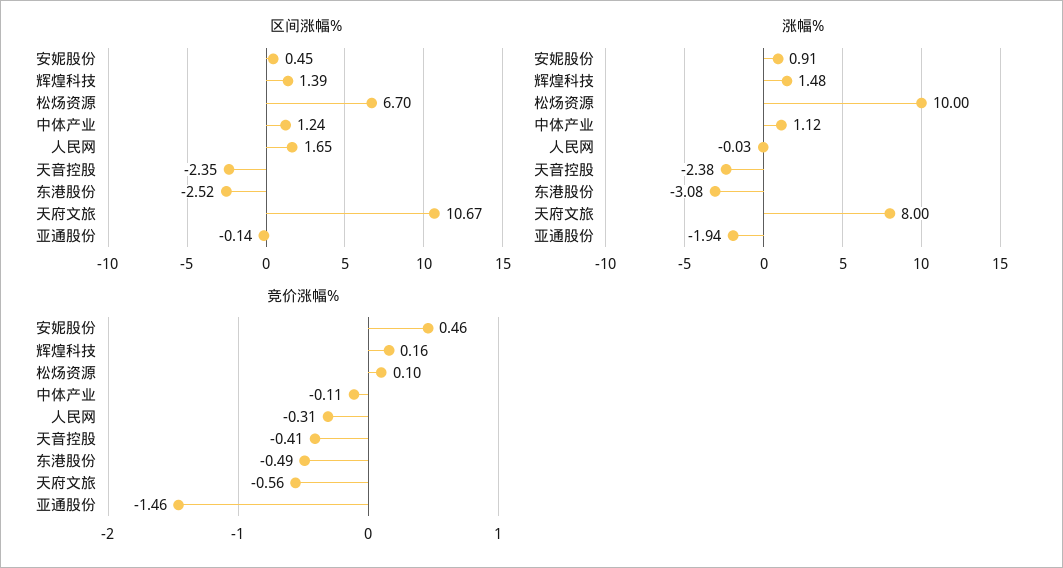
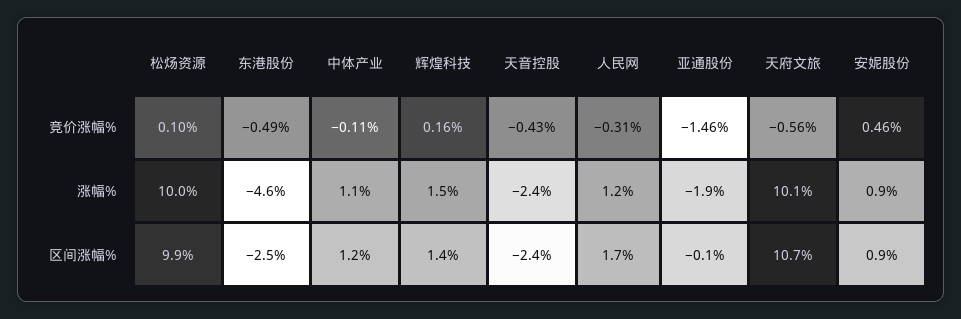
  {
    "区间涨幅%": {
-     "安妮股份": 0.45,
+     "安妮股份": 0.9,
      "辉煌科技": 1.39,
-     "松炀资源": 6.7,
+     "松炀资源": 9.9,
      "中体产业": 1.24,
      "人民网": 1.65,
      "天音控股": -2.35,
      "东港股份": -2.52,
      "天府文旅": 10.67,
      "亚通股份": -0.14
    },
    "涨幅%": {
      "安妮股份": 0.91,
      "辉煌科技": 1.48,
      "松炀资源": 10,
      "中体产业": 1.12,
-     "人民网": -0.03,
+     "人民网": 1.2,
      "天音控股": -2.38,
-     "东港股份": -3.08,
+     "东港股份": -4.6,
-     "天府文旅": 8,
+     "天府文旅": 10.1,
      "亚通股份": -1.94
    },
    "竞价涨幅%": {
      "安妮股份": 0.46,
      "辉煌科技": 0.16,
      "松炀资源": 0.1,
      "中体产业": -0.11,
      "人民网": -0.31,
-     "天音控股": -0.41,
+     "天音控股": -0.43,
      "东港股份": -0.49,
      "天府文旅": -0.56,
      "亚通股份": -1.46
    }
  }

